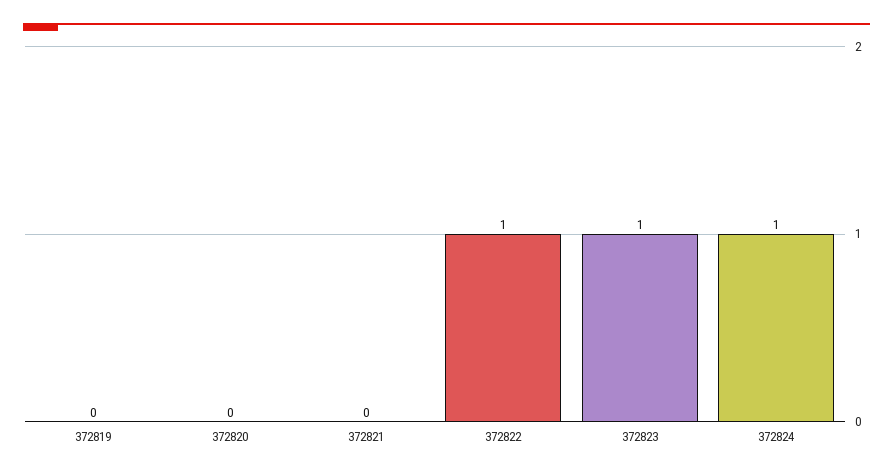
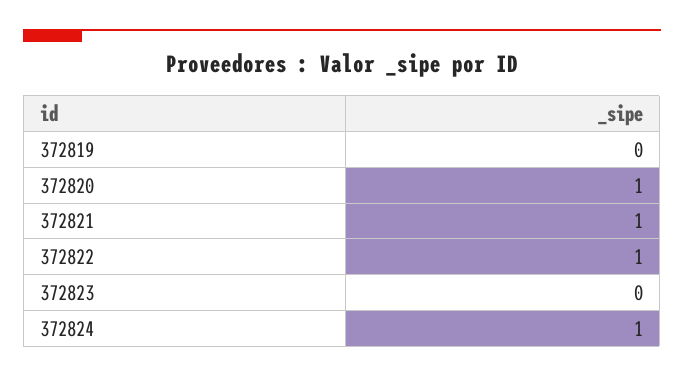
  {
    "372819": 0,
-   "372820": 0,
+   "372820": 1,
-   "372821": 0,
+   "372821": 1,
    "372822": 1,
-   "372823": 1,
+   "372823": 0,
    "372824": 1
  }

